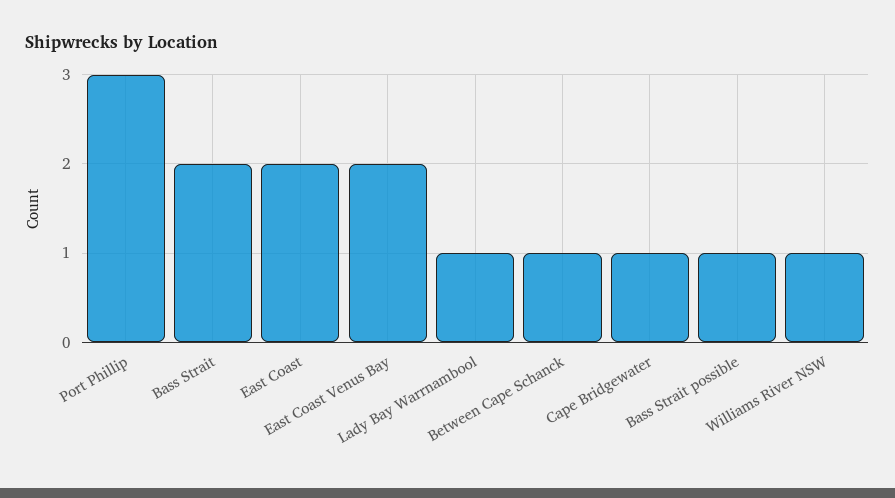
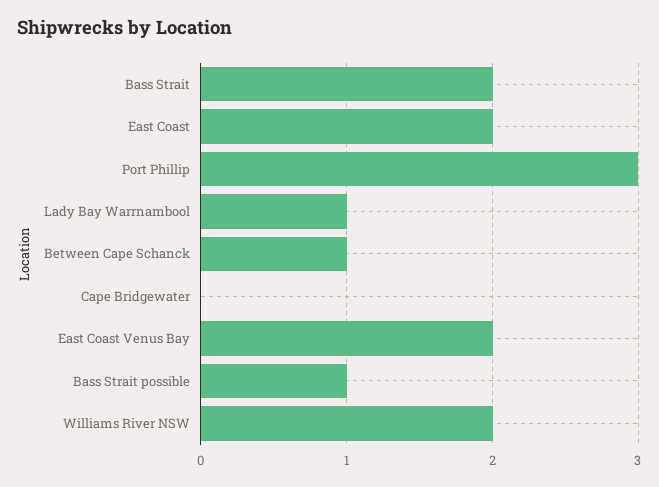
  {
    "Port Phillip": 3,
    "Bass Strait": 2,
    "East Coast": 2,
    "East Coast Venus Bay": 2,
    "Lady Bay Warrnambool": 1,
    "Between Cape Schanck": 1,
-   "Cape Bridgewater": 1,
+   "Cape Bridgewater": 0,
    "Bass Strait possible": 1,
-   "Williams River NSW": 1
+   "Williams River NSW": 2
  }

